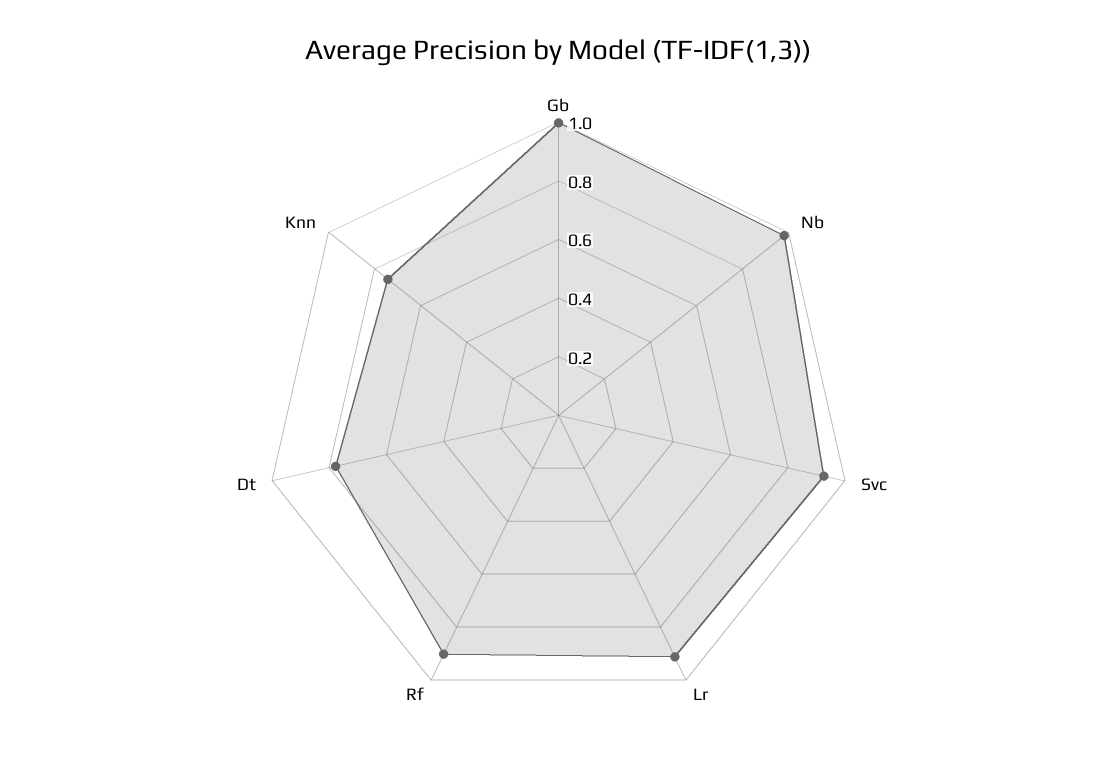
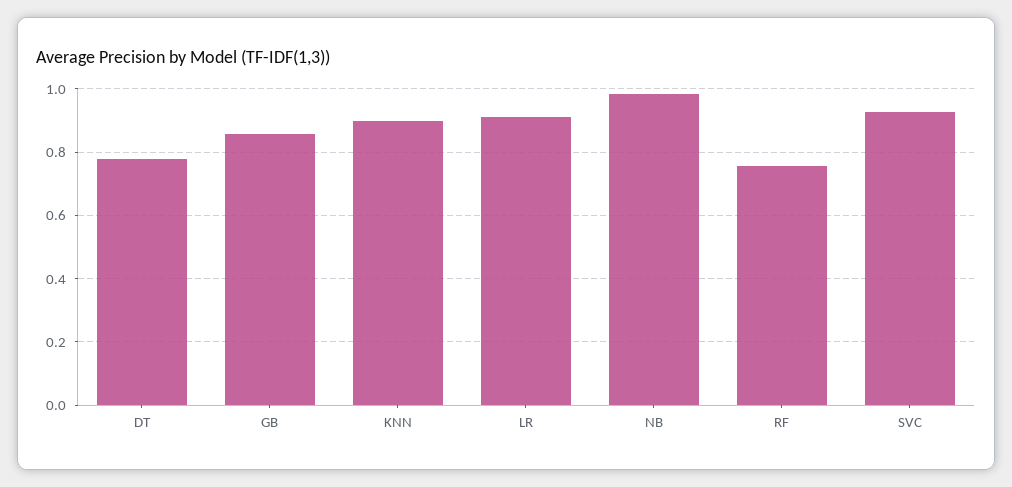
  {
-   "Gb": 1,
+   "Gb": 0.86,
    "Nb": 0.98,
    "Svc": 0.92,
    "Lr": 0.92,
-   "Rf": 0.9,
+   "Rf": 0.76,
    "Dt": 0.78,
-   "Knn": 0.75
+   "Knn": 0.9
  }

